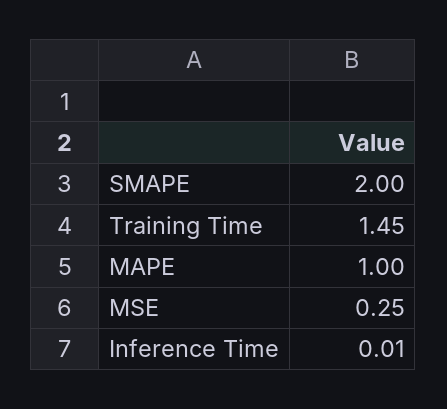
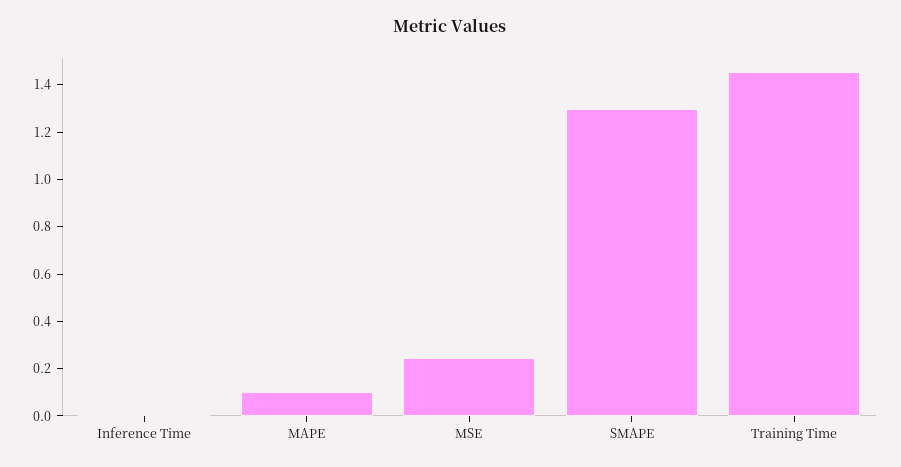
  {
-   "SMAPE": 2,
+   "SMAPE": 1.3,
    "Training Time": 1.45,
-   "MAPE": 1,
+   "MAPE": 0.1,
    "MSE": 0.25,
    "Inference Time": 0.01
  }

